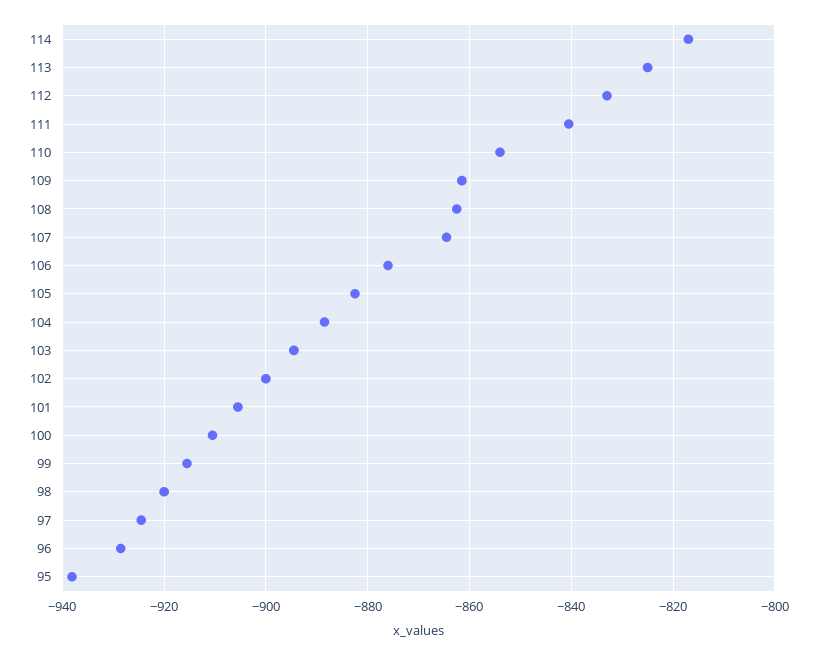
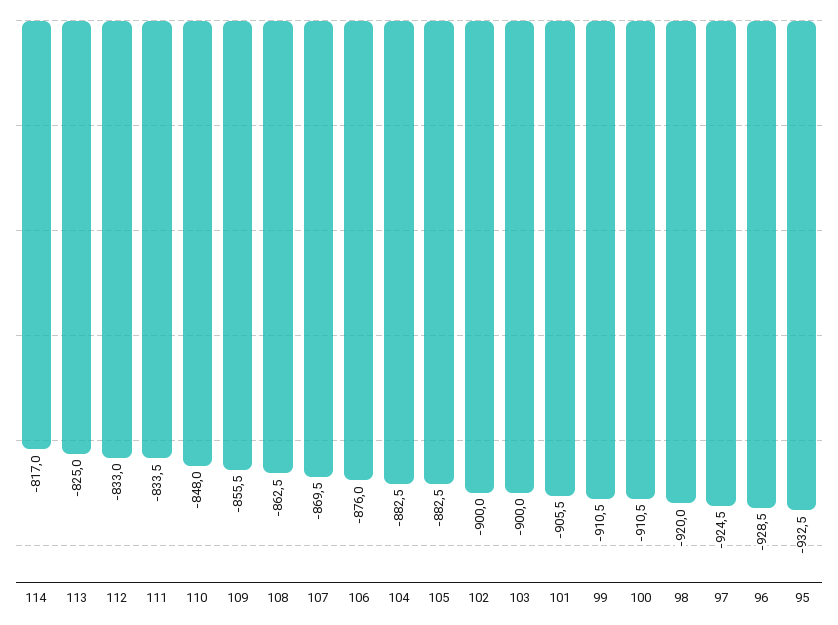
  {
    "114": -817,
    "113": -825,
    "112": -833,
-   "111": -840,
+   "111": -833.5,
-   "110": -854,
+   "110": -848,
-   "109": -862,
+   "109": -855.5,
    "108": -862.5,
-   "107": -864,
+   "107": -869.5,
    "106": -876,
    "105": -882.5,
-   "104": -888,
+   "104": -882.5,
-   "103": -894,
+   "103": -900,
    "102": -900,
    "101": -905.5,
    "100": -910.5,
-   "99": -916,
+   "99": -910.5,
    "98": -920,
    "97": -924.5,
    "96": -928.5,
-   "95": -938
+   "95": -932.5
  }

